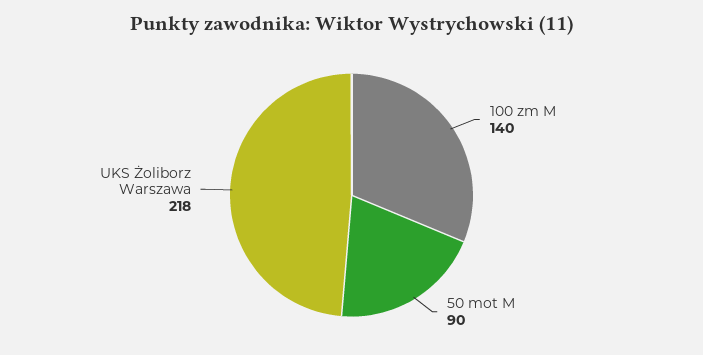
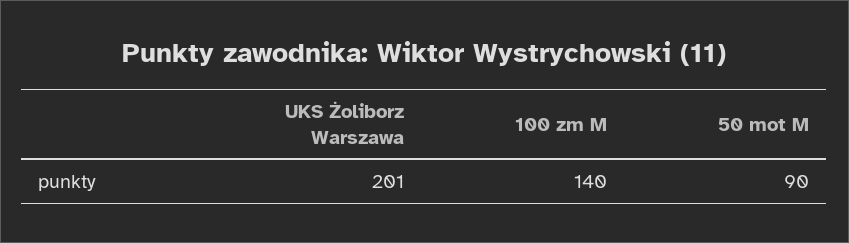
  {
    "100 zm M": 140,
    "50 mot M": 90,
-   "UKS Żoliborz Warszawa": 218
+   "UKS Żoliborz Warszawa": 201
  }

